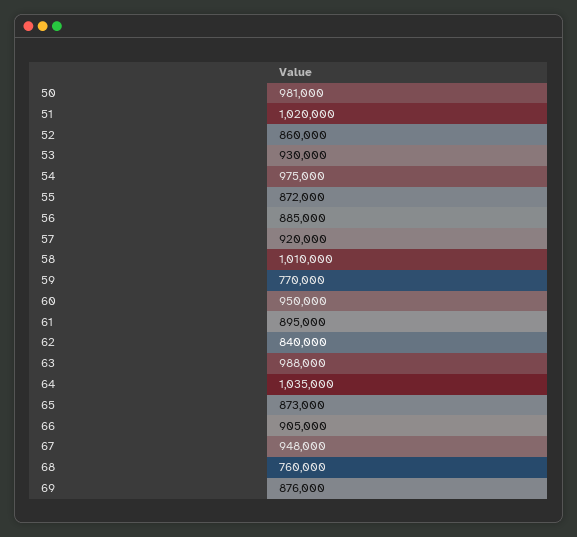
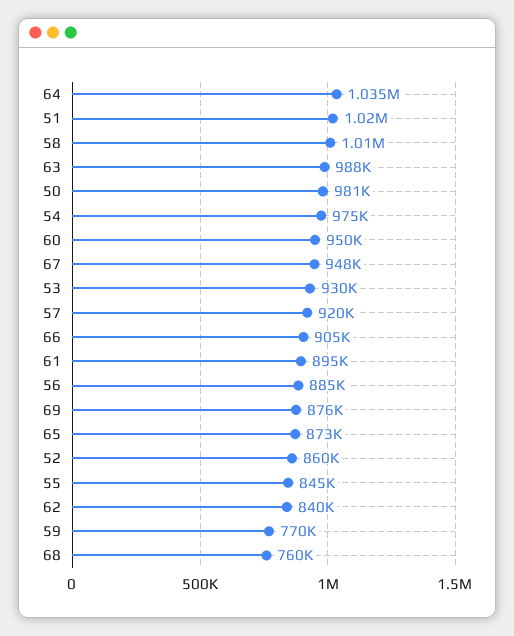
  {
    "50": 981000,
    "51": 1020000,
    "52": 860000,
    "53": 930000,
    "54": 975000,
-   "55": 872000,
+   "55": 845000,
    "56": 885000,
    "57": 920000,
    "58": 1010000,
    "59": 770000,
    "60": 950000,
    "61": 895000,
    "62": 840000,
    "63": 988000,
    "64": 1035000,
    "65": 873000,
    "66": 905000,
    "67": 948000,
    "68": 760000,
    "69": 876000
  }

